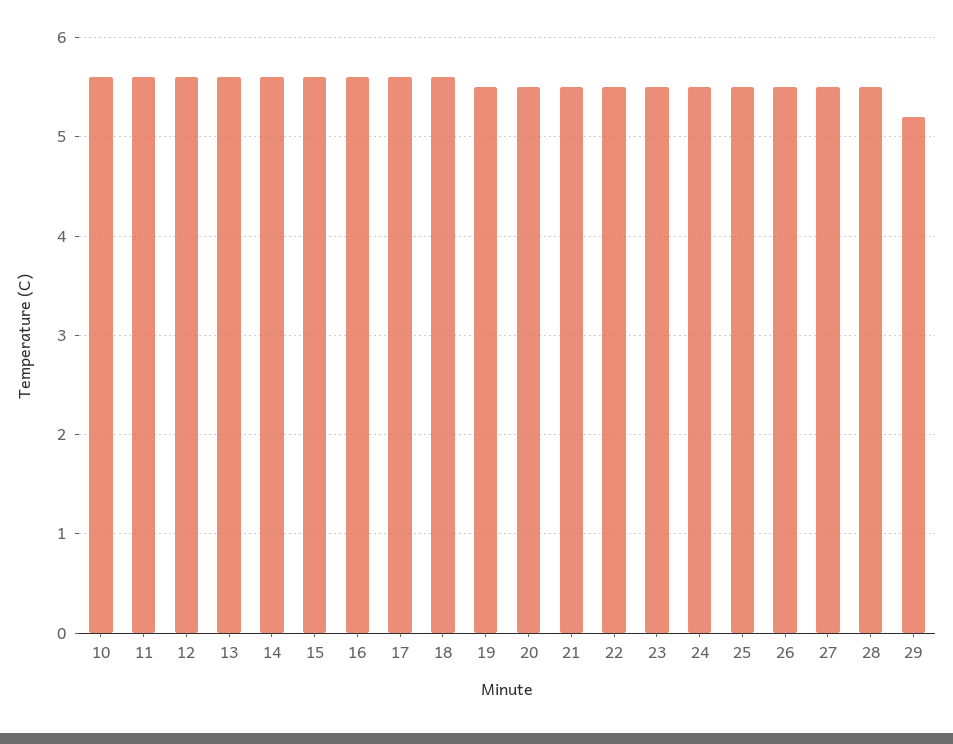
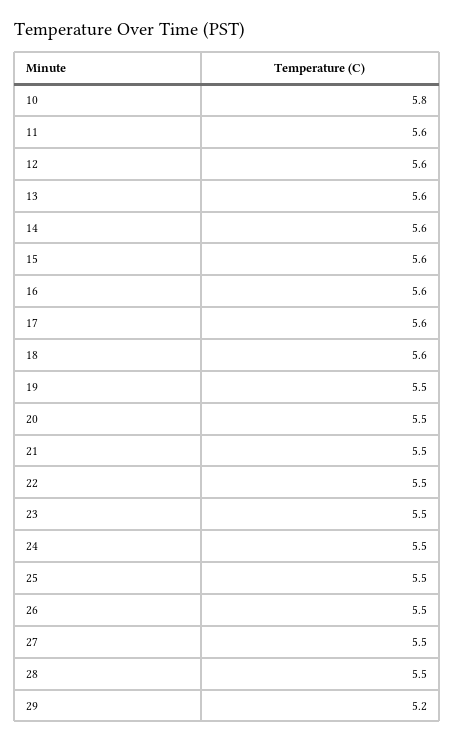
  {
-   "10": 5.6,
+   "10": 5.8,
    "11": 5.6,
    "12": 5.6,
    "13": 5.6,
    "14": 5.6,
    "15": 5.6,
    "16": 5.6,
    "17": 5.6,
    "18": 5.6,
    "19": 5.5,
    "20": 5.5,
    "21": 5.5,
    "22": 5.5,
    "23": 5.5,
    "24": 5.5,
    "25": 5.5,
    "26": 5.5,
    "27": 5.5,
    "28": 5.5,
    "29": 5.2
  }

